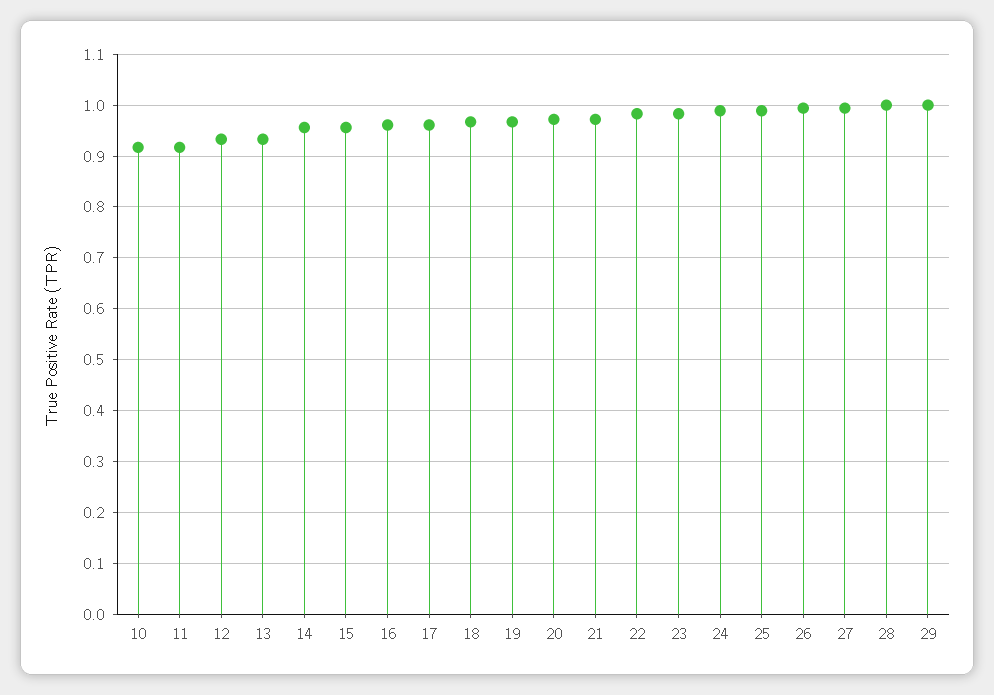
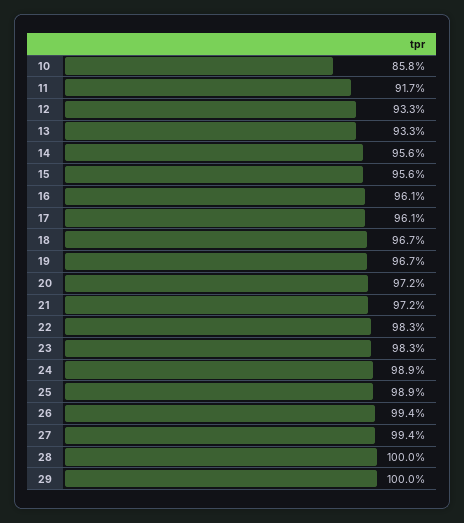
  {
-   "10": 0.92,
+   "10": 0.858,
    "11": 0.917,
    "12": 0.933,
    "13": 0.933,
    "14": 0.956,
    "15": 0.956,
    "16": 0.961,
    "17": 0.961,
    "18": 0.967,
    "19": 0.967,
    "20": 0.972,
    "21": 0.972,
    "22": 0.983,
    "23": 0.983,
    "24": 0.989,
    "25": 0.989,
    "26": 0.994,
    "27": 0.994,
    "28": 1,
    "29": 1
  }

